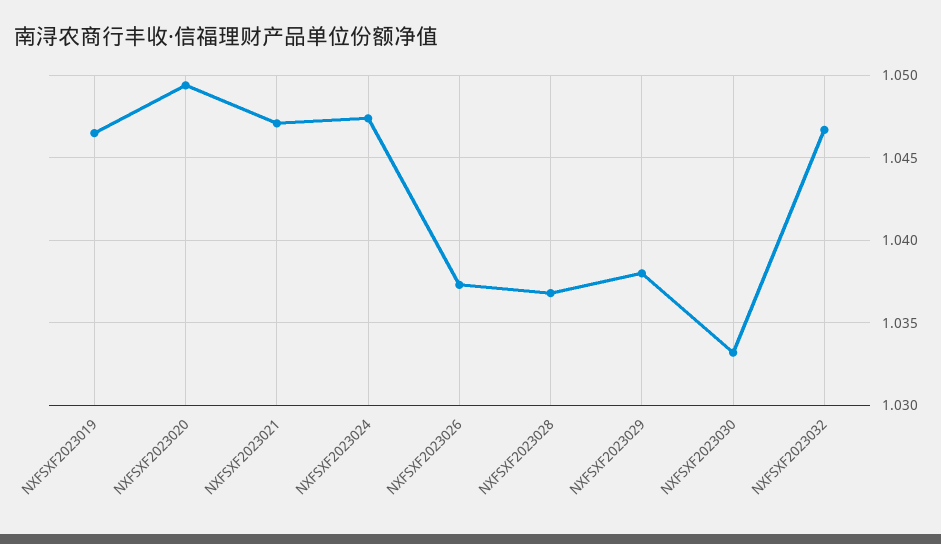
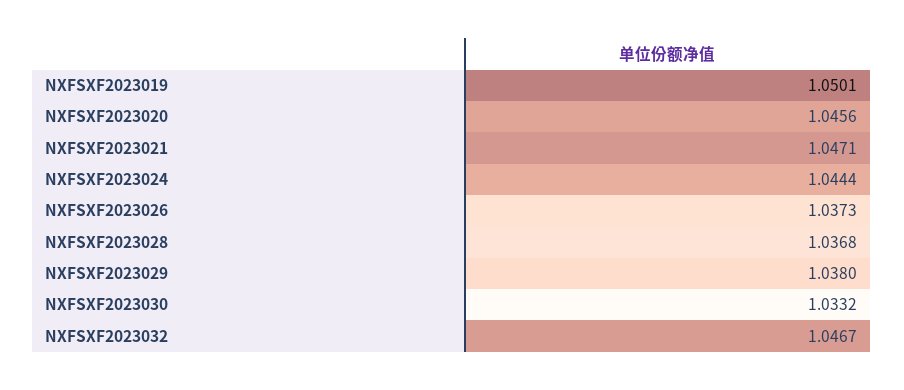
  {
-   "NXFSXF2023019": 1.0465,
+   "NXFSXF2023019": 1.0501,
-   "NXFSXF2023020": 1.0495,
+   "NXFSXF2023020": 1.0456,
    "NXFSXF2023021": 1.0471,
-   "NXFSXF2023024": 1.0475,
+   "NXFSXF2023024": 1.0444,
    "NXFSXF2023026": 1.0373,
    "NXFSXF2023028": 1.0368,
    "NXFSXF2023029": 1.038,
    "NXFSXF2023030": 1.0332,
    "NXFSXF2023032": 1.0467
  }

